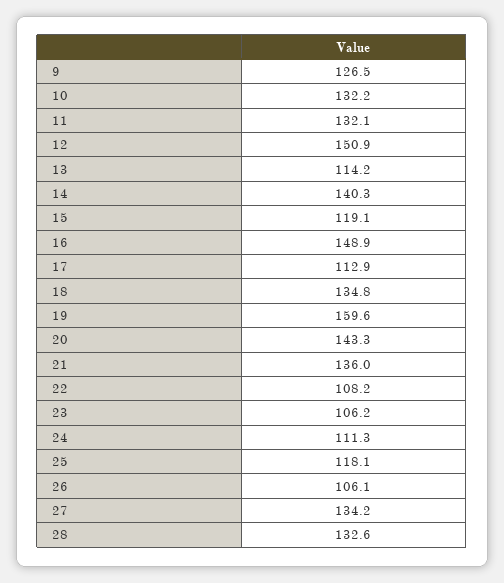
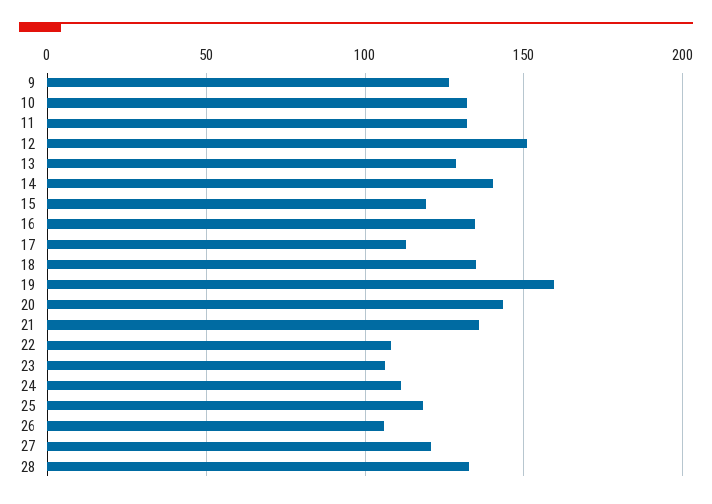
  {
    "9": 126.5,
    "10": 132.2,
    "11": 132.1,
    "12": 150.9,
-   "13": 114.2,
+   "13": 130,
    "14": 140.3,
    "15": 119.1,
-   "16": 148.9,
+   "16": 135,
    "17": 112.9,
    "18": 134.8,
    "19": 159.6,
    "20": 143.3,
    "21": 136,
    "22": 108.2,
    "23": 106.2,
    "24": 111.3,
    "25": 118.1,
    "26": 106.1,
-   "27": 134.2,
+   "27": 120,
    "28": 132.6
  }

